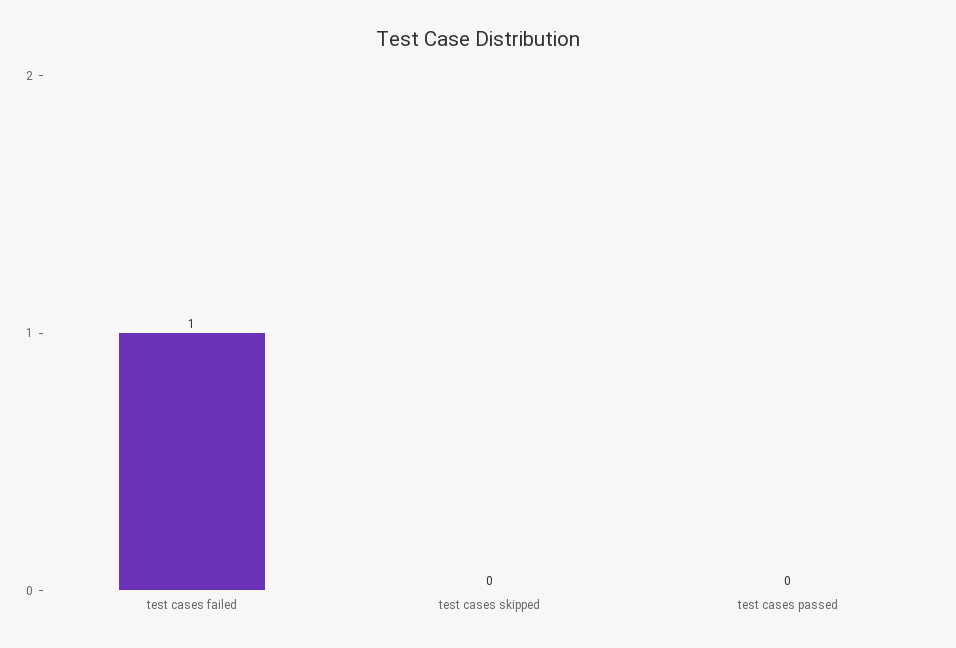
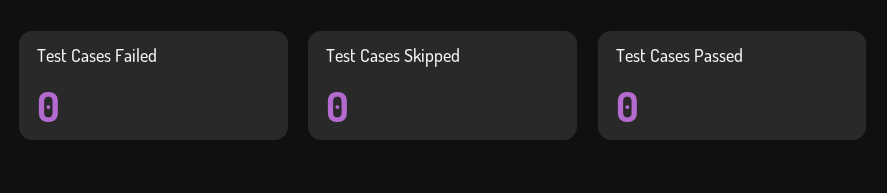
  {
-   "test cases failed": 1,
+   "test cases failed": 0,
    "test cases skipped": 0,
    "test cases passed": 0
  }

